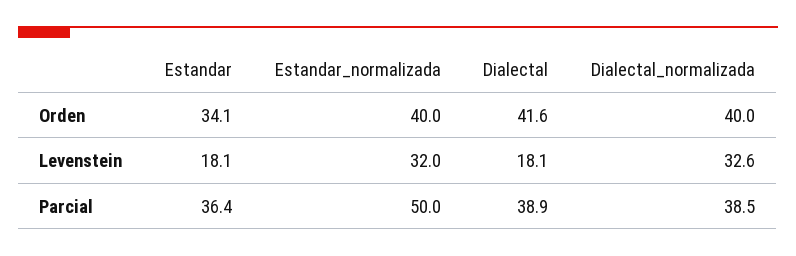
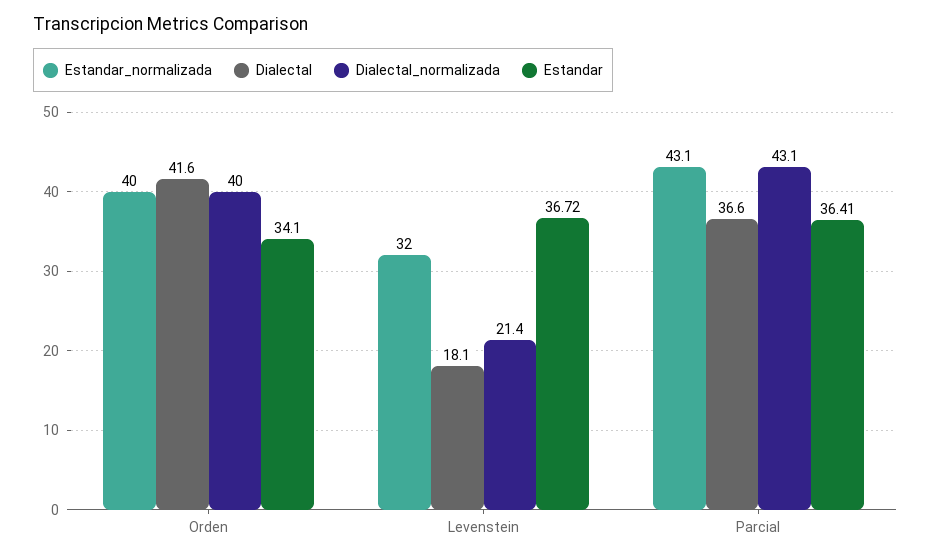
  {
    "Estandar": {
      "Orden": 34.1,
-     "Levenstein": 18.1,
+     "Levenstein": 36.72,
      "Parcial": 36.41
    },
    "Estandar_normalizada": {
      "Orden": 40,
      "Levenstein": 32,
-     "Parcial": 50
+     "Parcial": 43.1
    },
    "Dialectal": {
      "Orden": 41.6,
      "Levenstein": 18.1,
-     "Parcial": 38.9
+     "Parcial": 36.6
    },
    "Dialectal_normalizada": {
      "Orden": 40,
-     "Levenstein": 32.6,
+     "Levenstein": 21.4,
-     "Parcial": 38.5
+     "Parcial": 43.1
    }
  }

